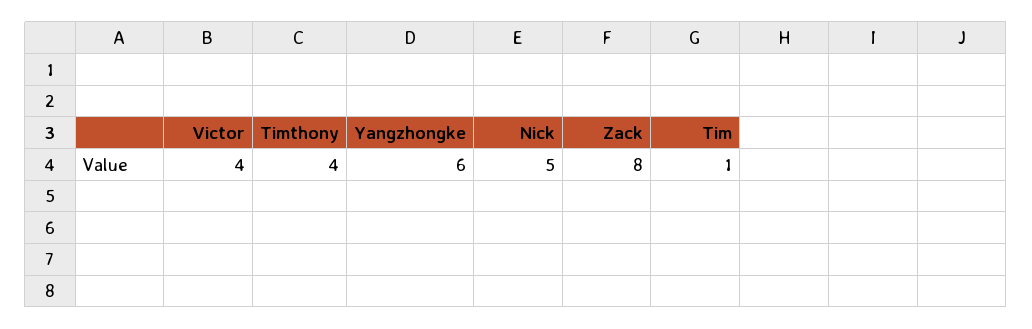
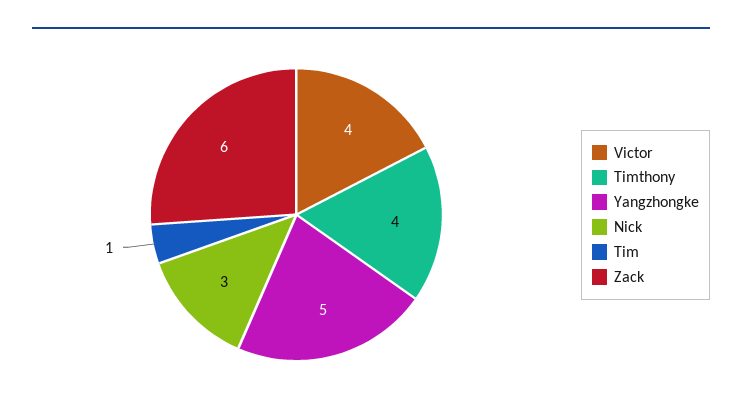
  {
    "Victor": 4,
    "Timthony": 4,
-   "Yangzhongke": 6,
+   "Yangzhongke": 5,
-   "Nick": 5,
+   "Nick": 3,
-   "Zack": 8,
+   "Zack": 6,
    "Tim": 1
  }

